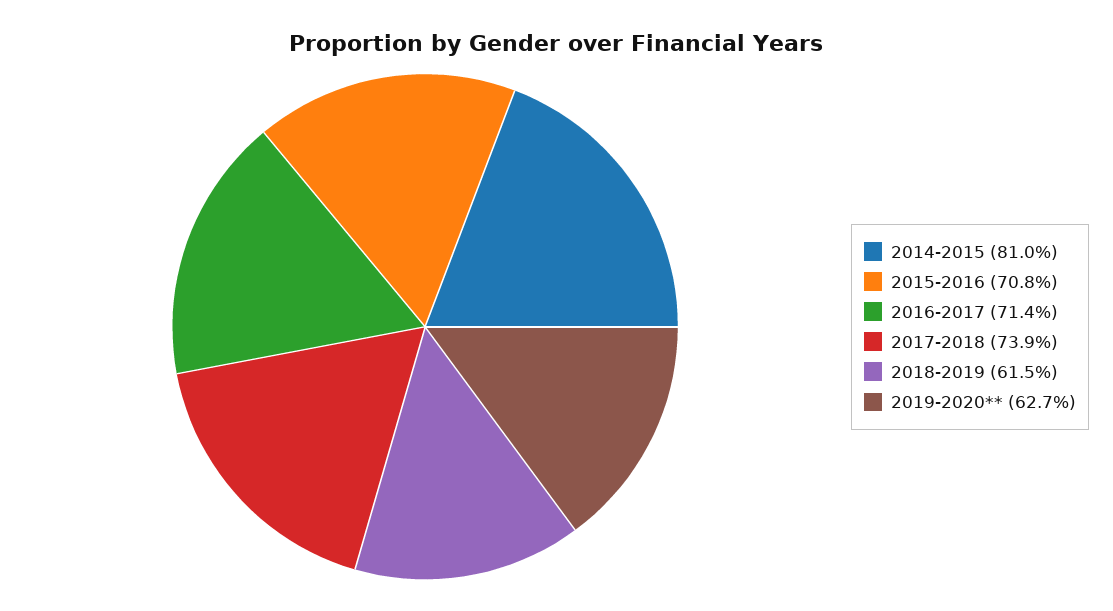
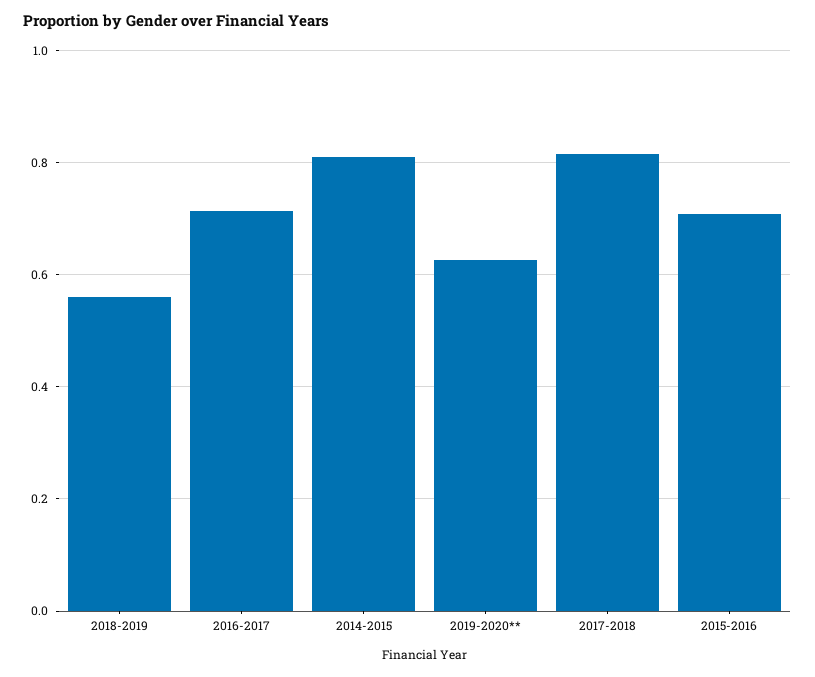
  {
    "2014-2015": 0.81,
    "2015-2016": 0.708,
    "2016-2017": 0.714,
-   "2017-2018": 0.739,
+   "2017-2018": 0.82,
-   "2018-2019": 0.615,
+   "2018-2019": 0.56,
    "2019-2020**": 0.627
  }

